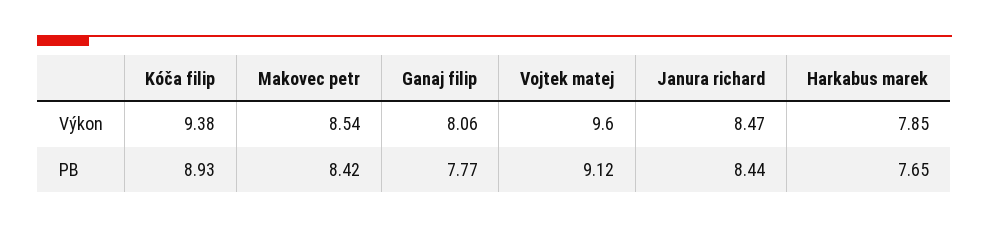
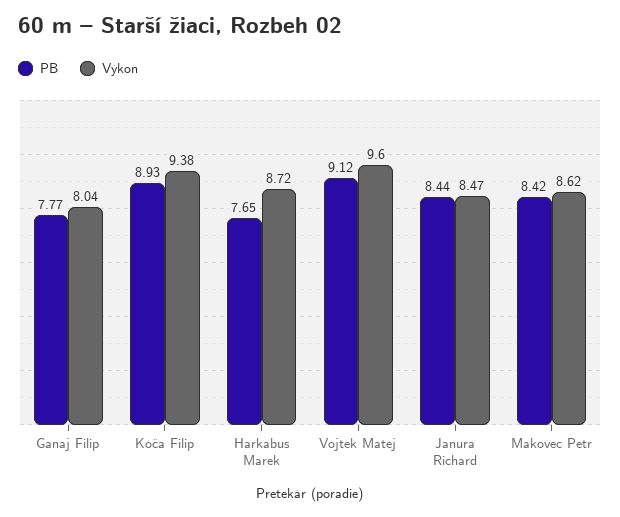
  {
    "Výkon": {
      "Kóča filip": 9.38,
-     "Makovec petr": 8.54,
+     "Makovec petr": 8.62,
-     "Ganaj filip": 8.06,
+     "Ganaj filip": 8.04,
      "Vojtek matej": 9.6,
      "Janura richard": 8.47,
-     "Harkabus marek": 7.85
+     "Harkabus marek": 8.72
    },
    "PB": {
      "Kóča filip": 8.93,
      "Makovec petr": 8.42,
      "Ganaj filip": 7.77,
      "Vojtek matej": 9.12,
      "Janura richard": 8.44,
      "Harkabus marek": 7.65
    }
  }

